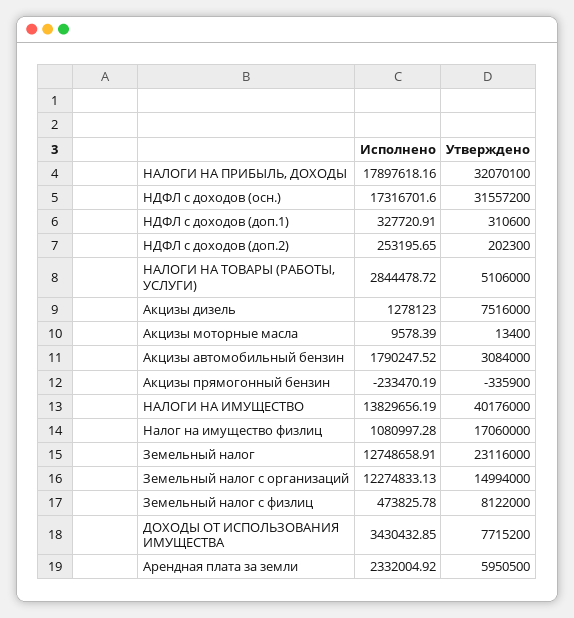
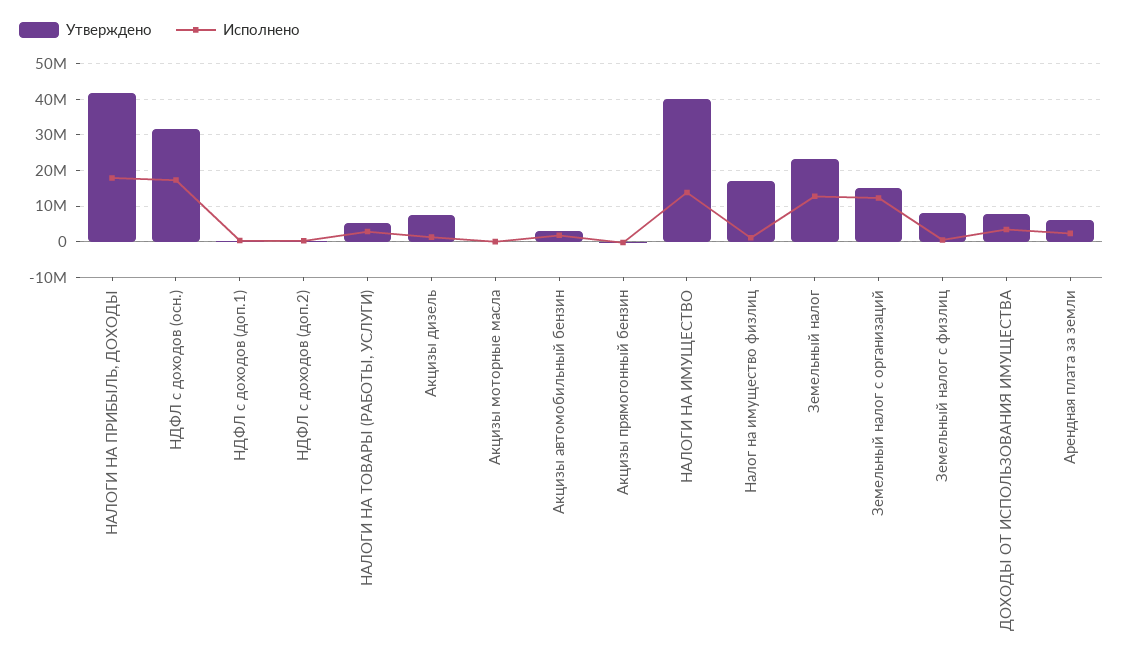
  {
    "Исполнено": {
      "НАЛОГИ НА ПРИБЫЛЬ, ДОХОДЫ": 17897618.16,
      "НДФЛ с доходов (осн.)": 17316701.6,
      "НДФЛ с доходов (доп.1)": 327720.91,
      "НДФЛ с доходов (доп.2)": 253195.65,
      "НАЛОГИ НА ТОВАРЫ (РАБОТЫ, УСЛУГИ)": 2844478.72,
      "Акцизы дизель": 1278123,
      "Акцизы моторные масла": 9578.39,
      "Акцизы автомобильный бензин": 1790247.52,
      "Акцизы прямогонный бензин": -233470.19,
      "НАЛОГИ НА ИМУЩЕСТВО": 13829656.19,
      "Налог на имущество физлиц": 1080997.28,
      "Земельный налог": 12748658.91,
      "Земельный налог с организаций": 12274833.13,
      "Земельный налог с физлиц": 473825.78,
      "ДОХОДЫ ОТ ИСПОЛЬЗОВАНИЯ ИМУЩЕСТВА": 3430432.85,
      "Арендная плата за земли": 2332004.92
    },
    "Утверждено": {
-     "НАЛОГИ НА ПРИБЫЛЬ, ДОХОДЫ": 32070100,
+     "НАЛОГИ НА ПРИБЫЛЬ, ДОХОДЫ": 42000000,
      "НДФЛ с доходов (осн.)": 31557200,
      "НДФЛ с доходов (доп.1)": 310600,
      "НДФЛ с доходов (доп.2)": 202300,
      "НАЛОГИ НА ТОВАРЫ (РАБОТЫ, УСЛУГИ)": 5106000,
      "Акцизы дизель": 7516000,
      "Акцизы моторные масла": 13400,
      "Акцизы автомобильный бензин": 3084000,
      "Акцизы прямогонный бензин": -335900,
      "НАЛОГИ НА ИМУЩЕСТВО": 40176000,
      "Налог на имущество физлиц": 17060000,
      "Земельный налог": 23116000,
      "Земельный налог с организаций": 14994000,
      "Земельный налог с физлиц": 8122000,
      "ДОХОДЫ ОТ ИСПОЛЬЗОВАНИЯ ИМУЩЕСТВА": 7715200,
      "Арендная плата за земли": 5950500
    }
  }

